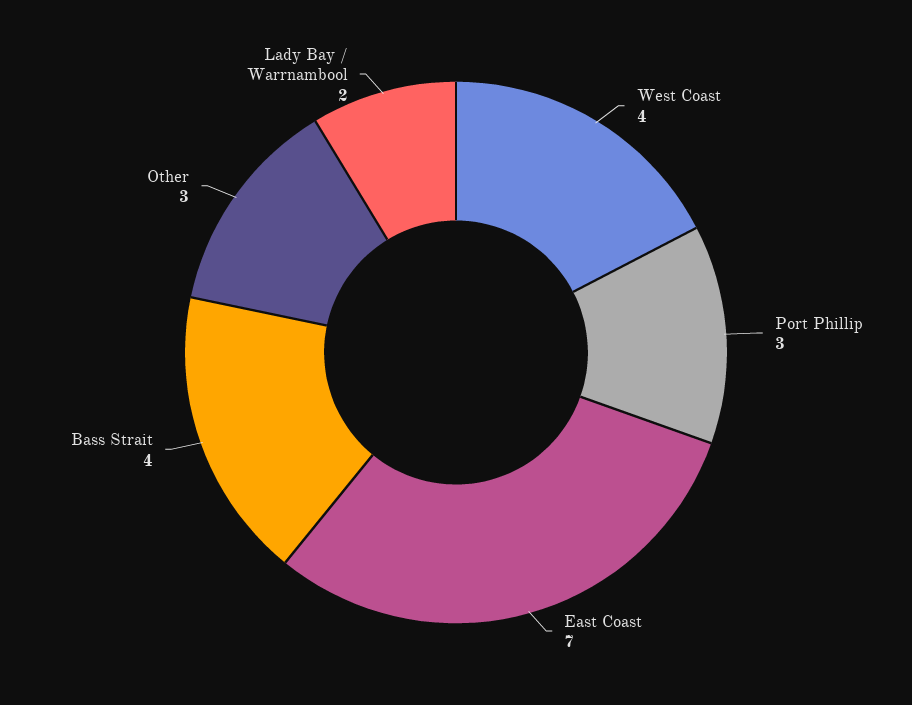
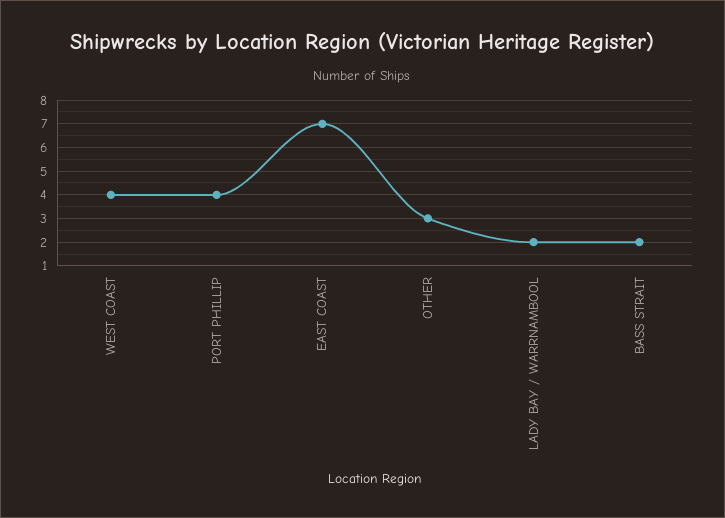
  {
    "West Coast": 4,
-   "Port Phillip": 3,
+   "Port Phillip": 4,
    "East Coast": 7,
-   "Bass Strait": 4,
+   "Bass Strait": 2,
    "Other": 3,
    "Lady Bay / Warrnambool": 2
  }

